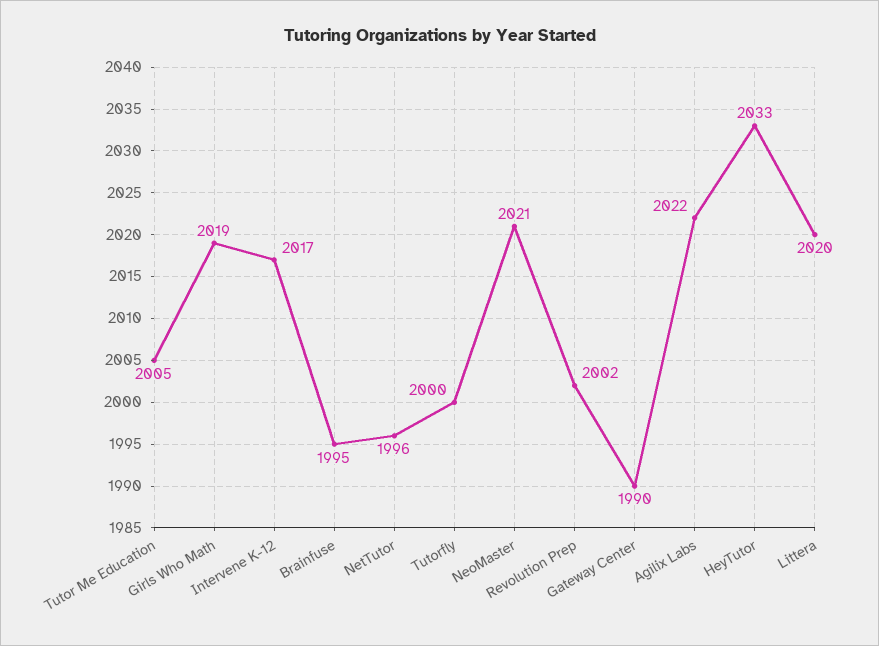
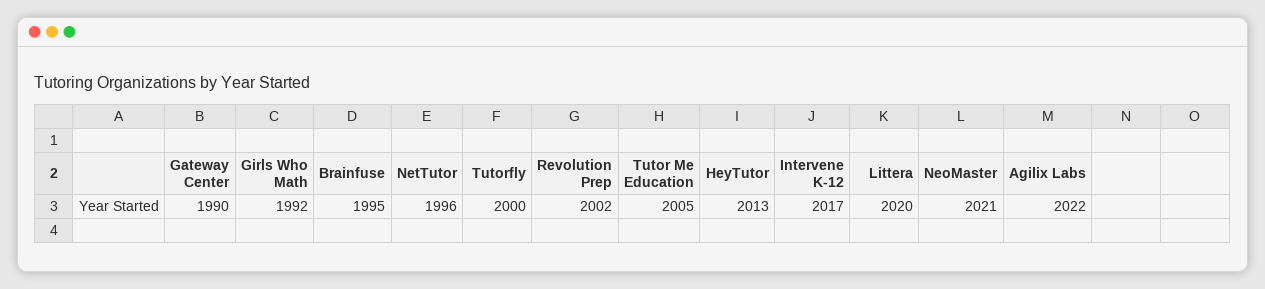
  {
    "Tutor Me Education": 2005,
-   "Girls Who Math": 2019,
+   "Girls Who Math": 1992,
    "Intervene K-12": 2017,
    "Brainfuse": 1995,
    "NetTutor": 1996,
    "Tutorfly": 2000,
    "NeoMaster": 2021,
    "Revolution Prep": 2002,
    "Gateway Center": 1990,
    "Agilix Labs": 2022,
-   "HeyTutor": 2033,
+   "HeyTutor": 2013,
    "Littera": 2020
  }

